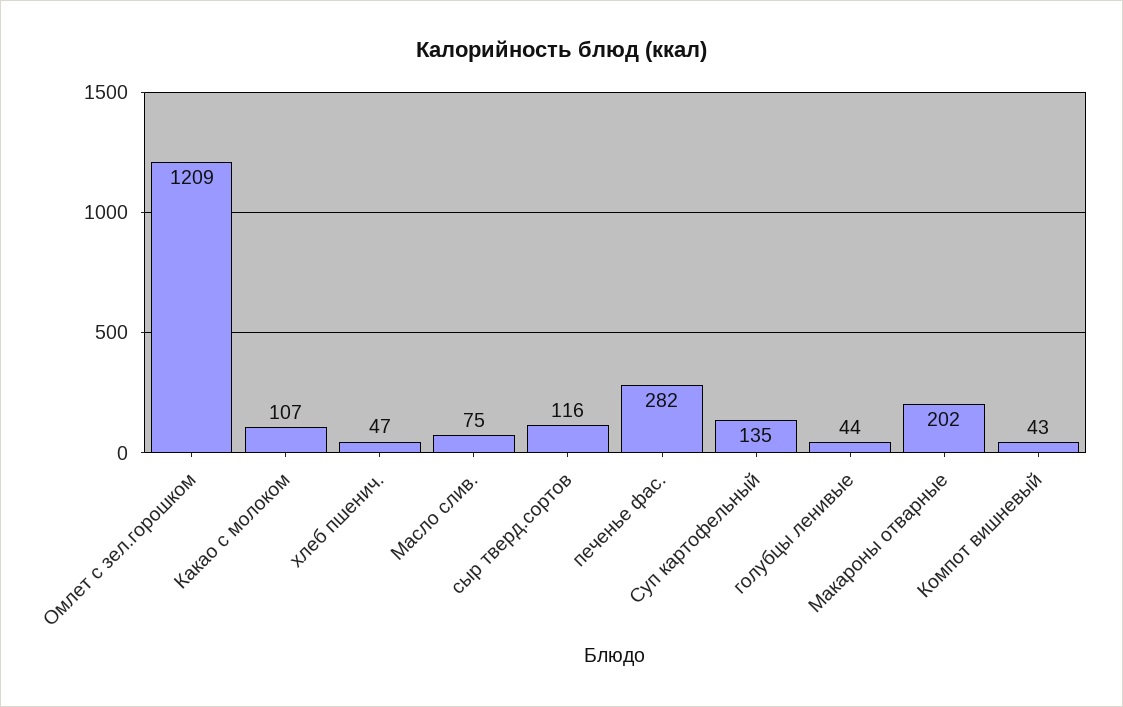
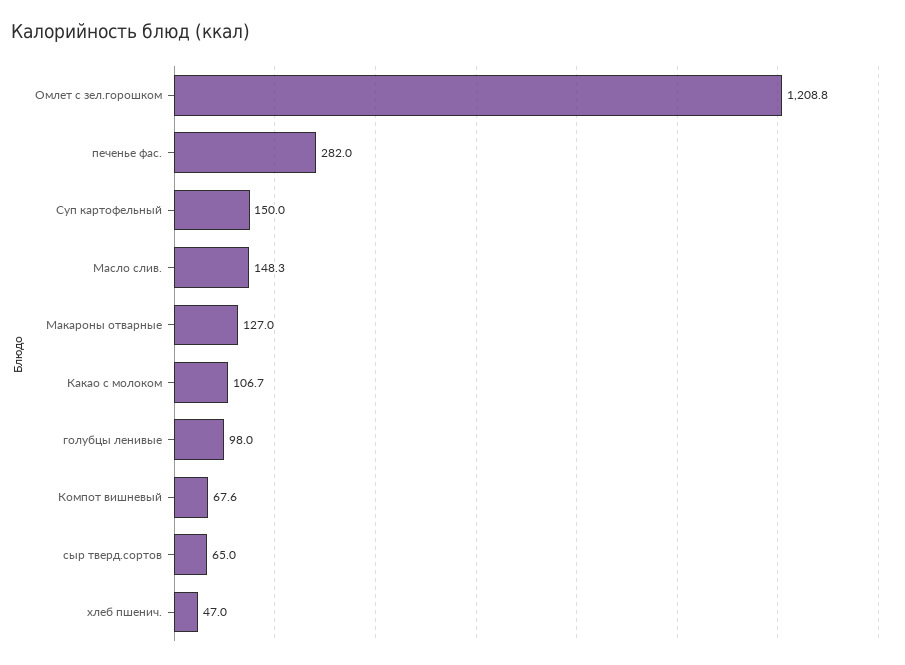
  {
    "Омлет с зел.горошком": 1208.8,
    "Какао с молоком": 106.7,
    "хлеб пшенич.": 47,
-   "Масло слив.": 75,
+   "Масло слив.": 148.3,
-   "сыр тверд.сортов": 116,
+   "сыр тверд.сортов": 65,
    "печенье фас.": 282,
-   "Суп картофельный": 135,
+   "Суп картофельный": 150,
-   "голубцы ленивые": 44,
+   "голубцы ленивые": 98,
-   "Макароны отварные": 202,
+   "Макароны отварные": 127,
-   "Компот вишневый": 43
+   "Компот вишневый": 67.6
  }

